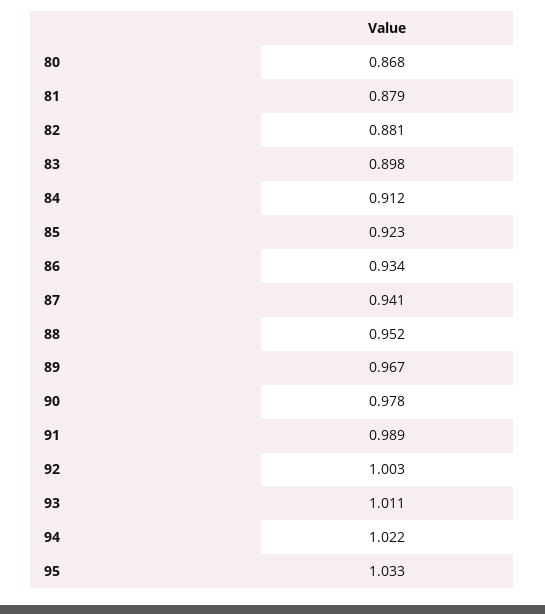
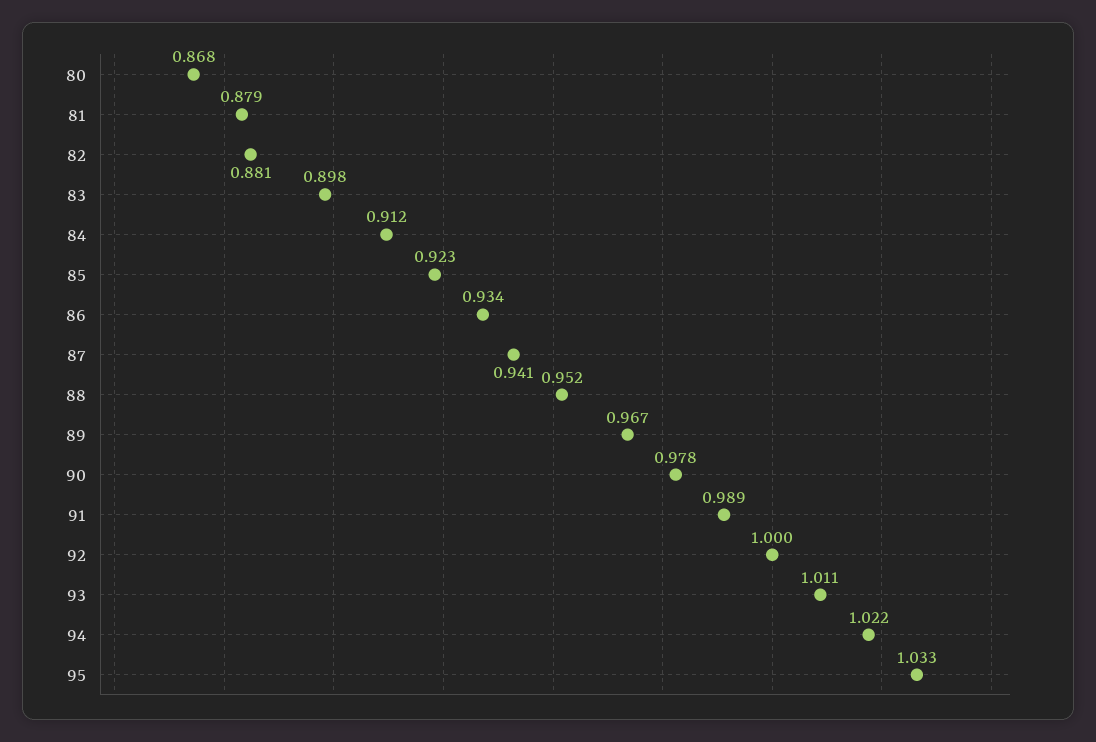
  {
    "80": 0.868,
    "81": 0.879,
    "82": 0.881,
    "83": 0.898,
    "84": 0.912,
    "85": 0.923,
    "86": 0.934,
    "87": 0.941,
    "88": 0.952,
    "89": 0.967,
    "90": 0.978,
    "91": 0.989,
-   "92": 1.003,
+   "92": 1,
    "93": 1.011,
    "94": 1.022,
    "95": 1.033
  }

